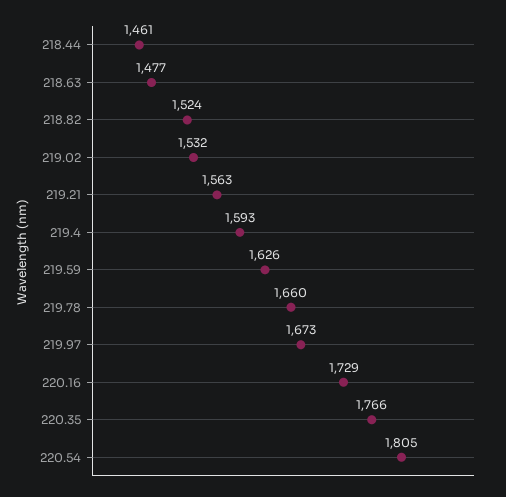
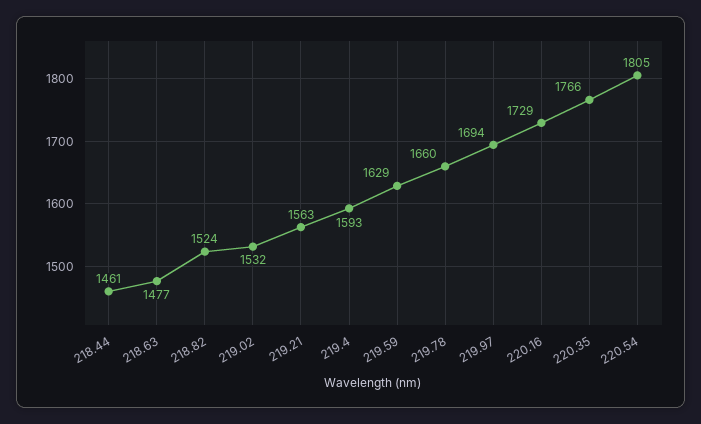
  {
    "218.44": 1461,
    "218.63": 1477,
    "218.82": 1524,
    "219.02": 1532,
    "219.21": 1563,
    "219.4": 1593,
-   "219.59": 1626,
+   "219.59": 1629,
    "219.78": 1660,
-   "219.97": 1673,
+   "219.97": 1694,
    "220.16": 1729,
    "220.35": 1766,
    "220.54": 1805
  }

